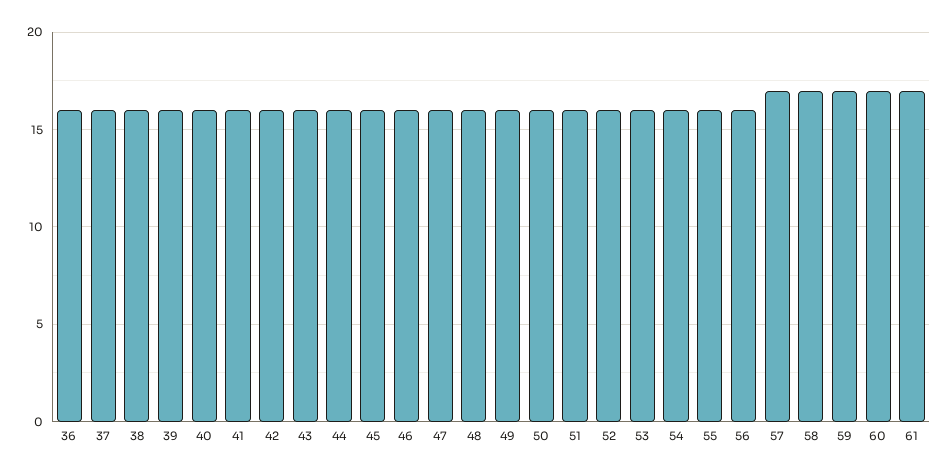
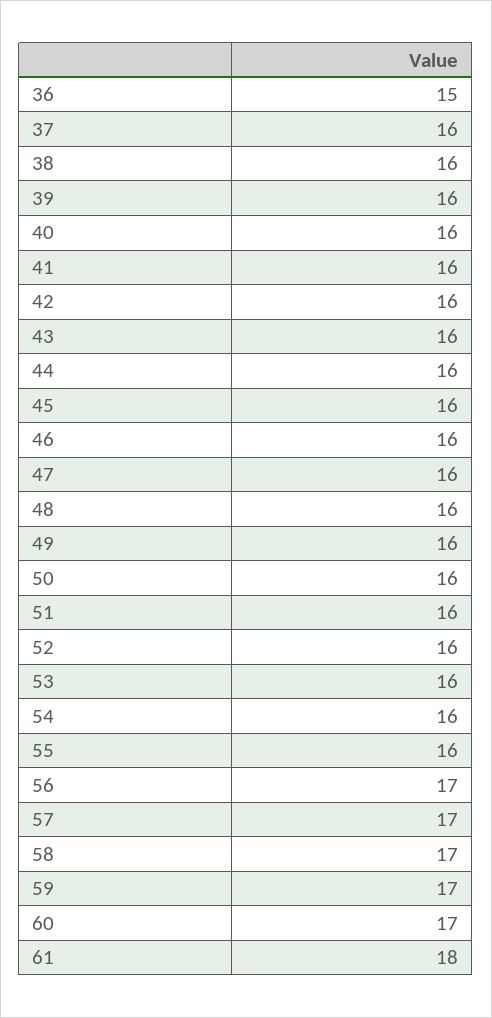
  {
-   "36": 16,
+   "36": 15,
    "37": 16,
    "38": 16,
    "39": 16,
    "40": 16,
    "41": 16,
    "42": 16,
    "43": 16,
    "44": 16,
    "45": 16,
    "46": 16,
    "47": 16,
    "48": 16,
    "49": 16,
    "50": 16,
    "51": 16,
    "52": 16,
    "53": 16,
    "54": 16,
    "55": 16,
-   "56": 16,
+   "56": 17,
    "57": 17,
    "58": 17,
    "59": 17,
    "60": 17,
-   "61": 17
+   "61": 18
  }

